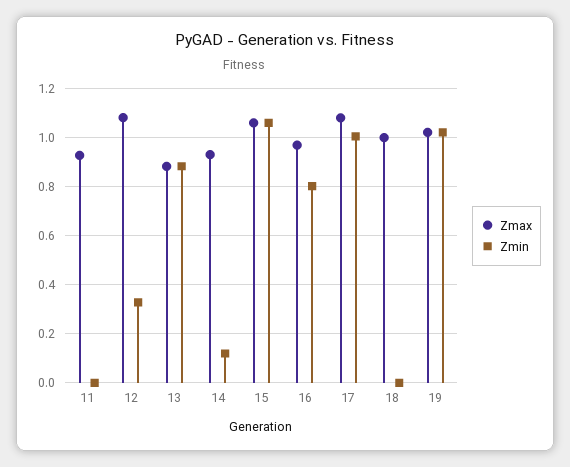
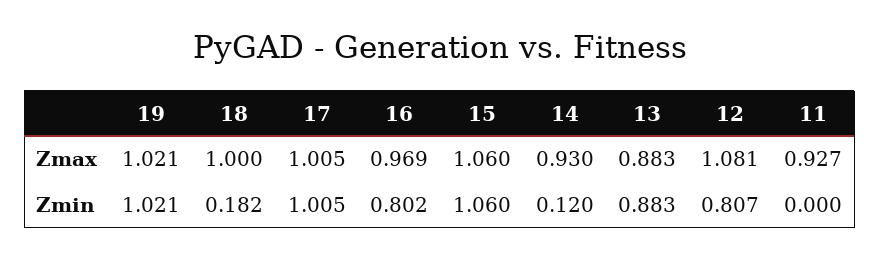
  {
    "Zmax": {
      "11": 0.927,
      "12": 1.081,
      "13": 0.883,
      "14": 0.93,
      "15": 1.06,
      "16": 0.969,
-     "17": 1.075,
+     "17": 1.005,
      "18": 1,
      "19": 1.021
    },
    "Zmin": {
      "11": 0,
-     "12": 0.325,
+     "12": 0.807,
      "13": 0.883,
      "14": 0.12,
      "15": 1.06,
      "16": 0.802,
      "17": 1.005,
-     "18": 0,
+     "18": 0.182,
      "19": 1.021
    }
  }

